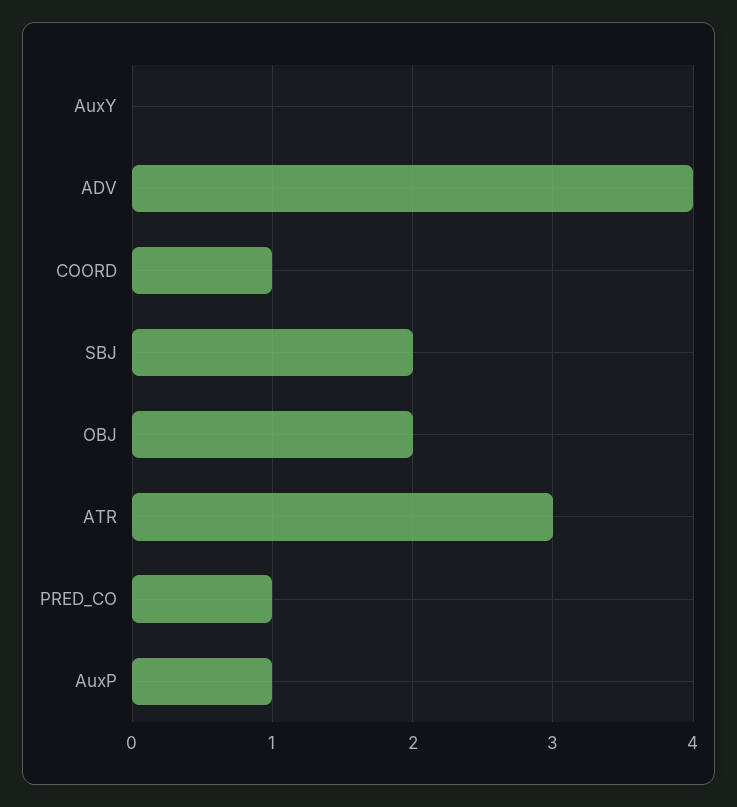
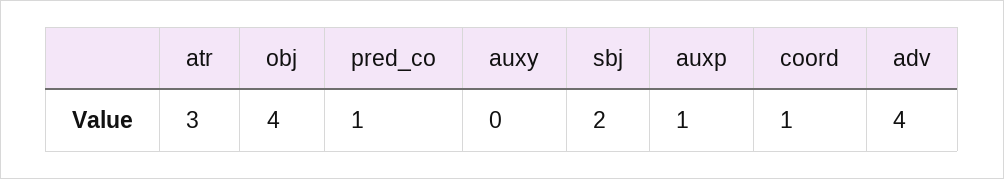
  {
    "AuxY": 0,
    "ADV": 4,
    "COORD": 1,
    "SBJ": 2,
-   "OBJ": 2,
+   "OBJ": 4,
    "ATR": 3,
    "PRED_CO": 1,
    "AuxP": 1
  }

